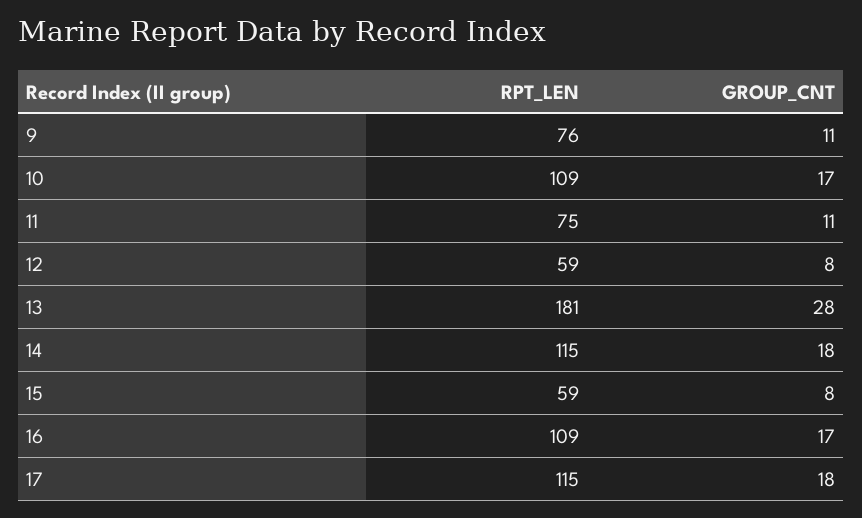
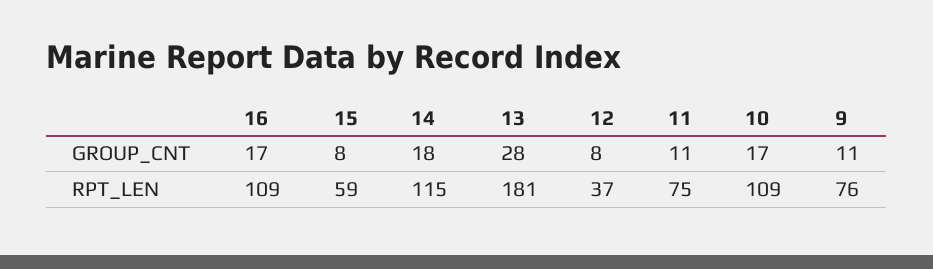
  {
    "RPT_LEN": {
      "9": 76,
      "10": 109,
      "11": 75,
-     "12": 59,
+     "12": 37,
      "13": 181,
      "14": 115,
      "15": 59,
-     "16": 109,
+     "16": 109
-     "17": 115
    },
    "GROUP_CNT": {
      "9": 11,
      "10": 17,
      "11": 11,
      "12": 8,
      "13": 28,
      "14": 18,
      "15": 8,
-     "16": 17,
+     "16": 17
-     "17": 18
    }
  }

